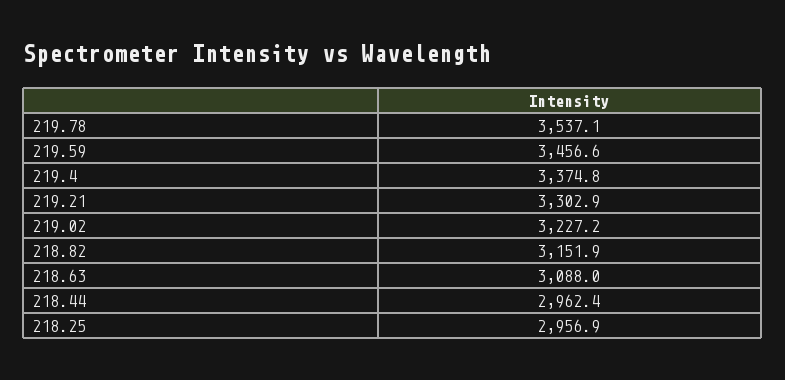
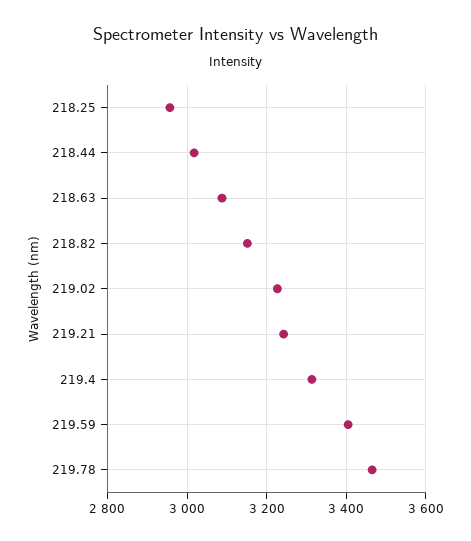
  {
-   "219.78": 3537.1,
+   "219.78": 3460,
-   "219.59": 3456.6,
+   "219.59": 3400,
-   "219.4": 3374.8,
+   "219.4": 3320,
-   "219.21": 3302.9,
+   "219.21": 3240,
    "219.02": 3227.2,
    "218.82": 3151.9,
    "218.63": 3088,
-   "218.44": 2962.4,
+   "218.44": 3020,
    "218.25": 2956.9
  }

